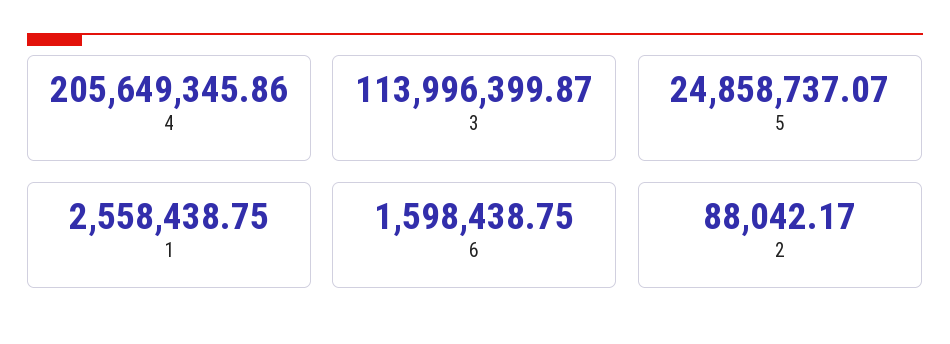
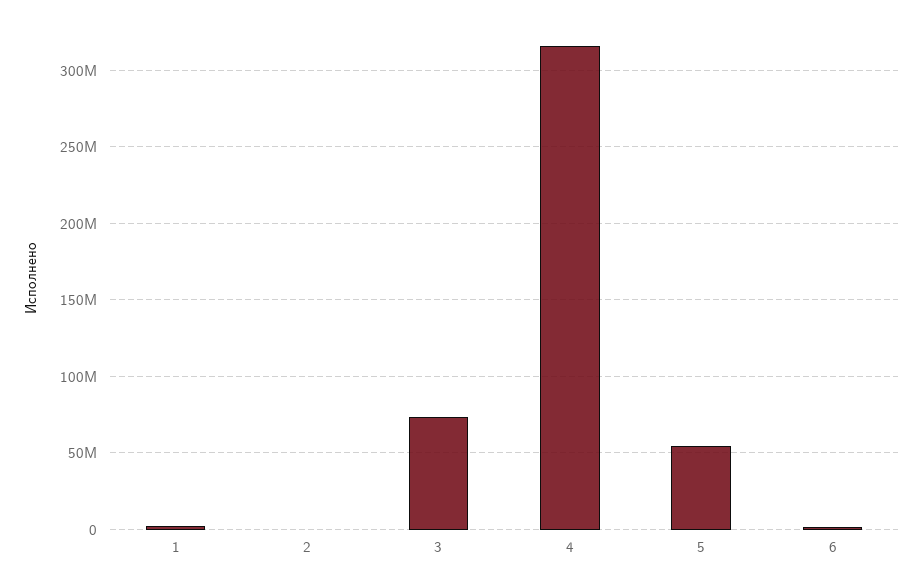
  {
-   "4": 205649345.86,
+   "4": 315000000,
-   "3": 113996399.87,
+   "3": 75000000,
-   "5": 24858737.07,
+   "5": 55000000,
    "1": 2558438.75,
    "6": 1598438.75,
    "2": 88042.17
  }

